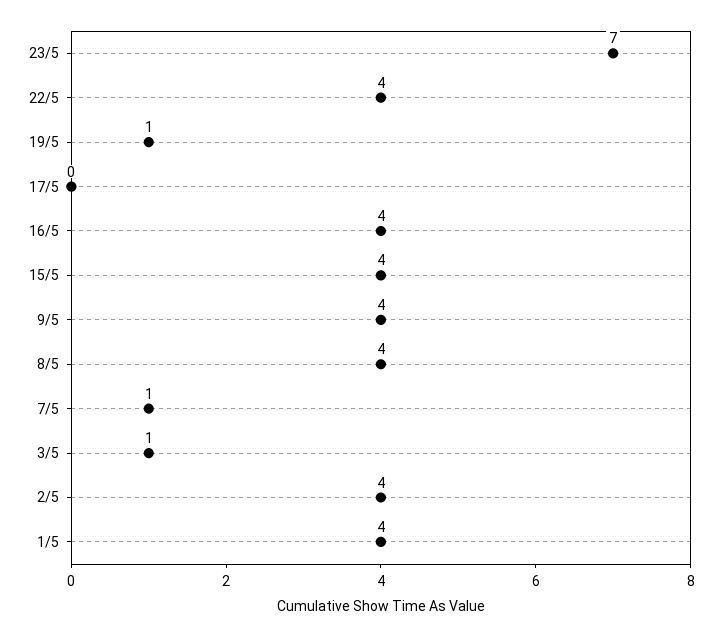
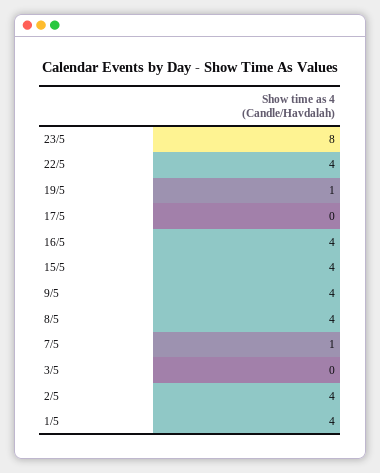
  {
-   "23/5": 7,
+   "23/5": 8,
    "22/5": 4,
    "19/5": 1,
    "17/5": 0,
    "16/5": 4,
    "15/5": 4,
    "9/5": 4,
    "8/5": 4,
    "7/5": 1,
-   "3/5": 1,
+   "3/5": 0,
    "2/5": 4,
    "1/5": 4
  }

